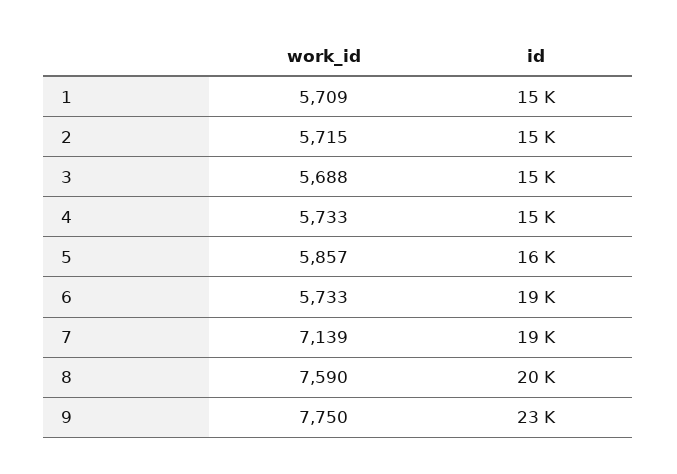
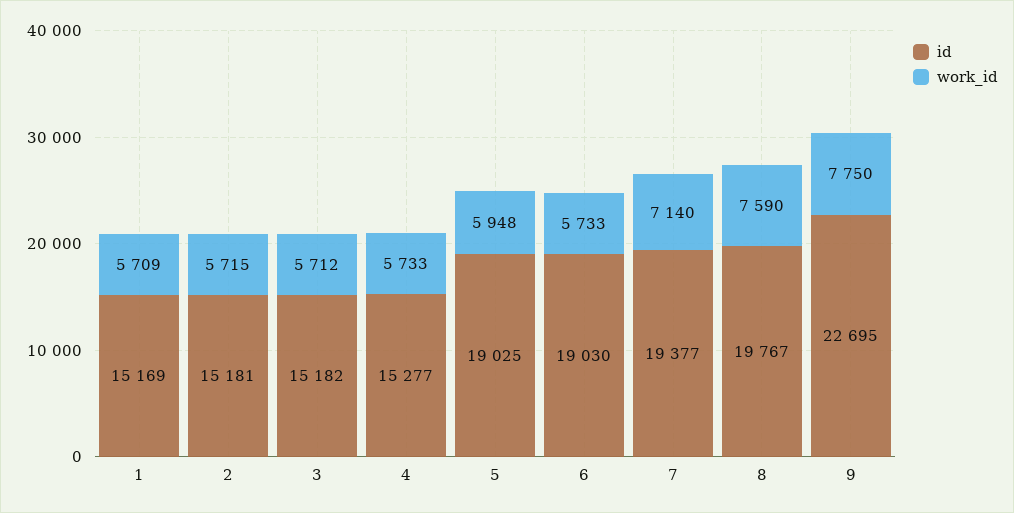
  {
    "work_id": {
      "1": 5709,
      "2": 5715,
-     "3": 5688,
+     "3": 5712,
      "4": 5733,
-     "5": 5857,
+     "5": 5948,
      "6": 5733,
-     "7": 7139,
+     "7": 7140,
      "8": 7590,
      "9": 7750
    },
    "id": {
      "1": 15169,
      "2": 15181,
      "3": 15182,
      "4": 15277,
-     "5": 16000,
+     "5": 19025,
      "6": 19030,
      "7": 19377,
      "8": 19767,
      "9": 22695
    }
  }

